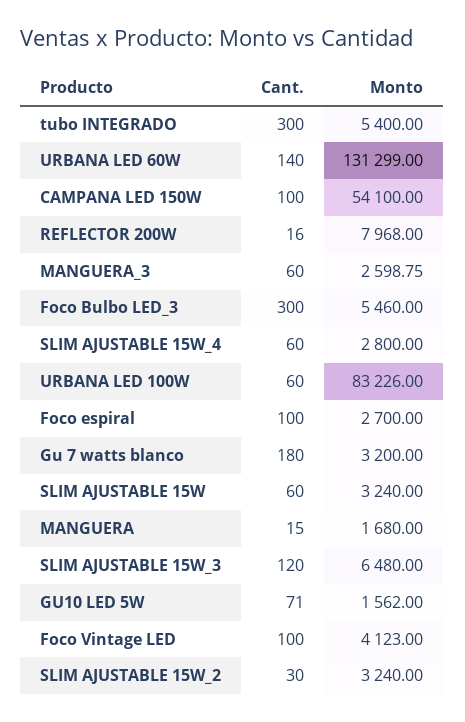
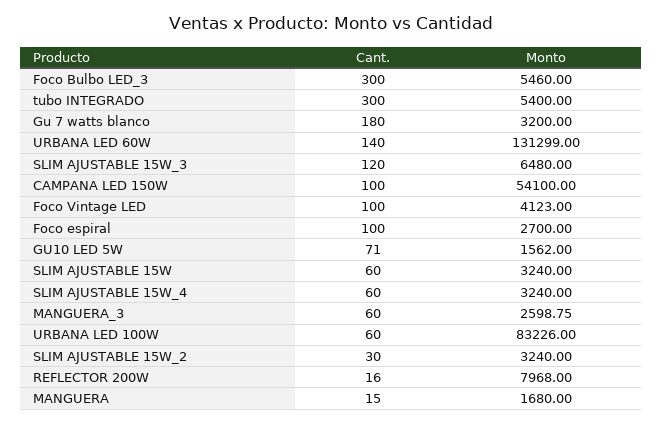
  {
    "Cant.": {
      "tubo INTEGRADO": 300,
      "URBANA LED 60W": 140,
      "CAMPANA LED 150W": 100,
      "REFLECTOR 200W": 16,
      "MANGUERA_3": 60,
      "Foco Bulbo LED_3": 300,
      "SLIM AJUSTABLE 15W_4": 60,
      "URBANA LED 100W": 60,
      "Foco espiral": 100,
      "Gu 7 watts blanco": 180,
      "SLIM AJUSTABLE 15W": 60,
      "MANGUERA": 15,
      "SLIM AJUSTABLE 15W_3": 120,
      "GU10 LED 5W": 71,
      "Foco Vintage LED": 100,
      "SLIM AJUSTABLE 15W_2": 30
    },
    "Monto": {
      "tubo INTEGRADO": 5400,
      "URBANA LED 60W": 131299,
      "CAMPANA LED 150W": 54100,
      "REFLECTOR 200W": 7968,
      "MANGUERA_3": 2598.75,
      "Foco Bulbo LED_3": 5460,
-     "SLIM AJUSTABLE 15W_4": 2800,
+     "SLIM AJUSTABLE 15W_4": 3240,
      "URBANA LED 100W": 83226,
      "Foco espiral": 2700,
      "Gu 7 watts blanco": 3200,
      "SLIM AJUSTABLE 15W": 3240,
      "MANGUERA": 1680,
      "SLIM AJUSTABLE 15W_3": 6480,
      "GU10 LED 5W": 1562,
      "Foco Vintage LED": 4123,
      "SLIM AJUSTABLE 15W_2": 3240
    }
  }

